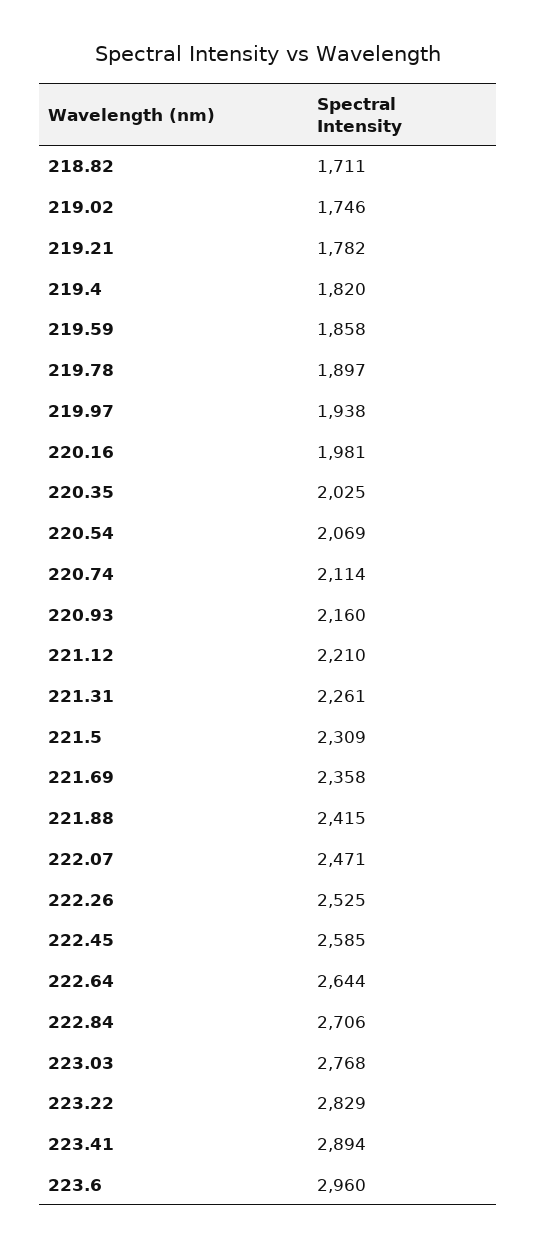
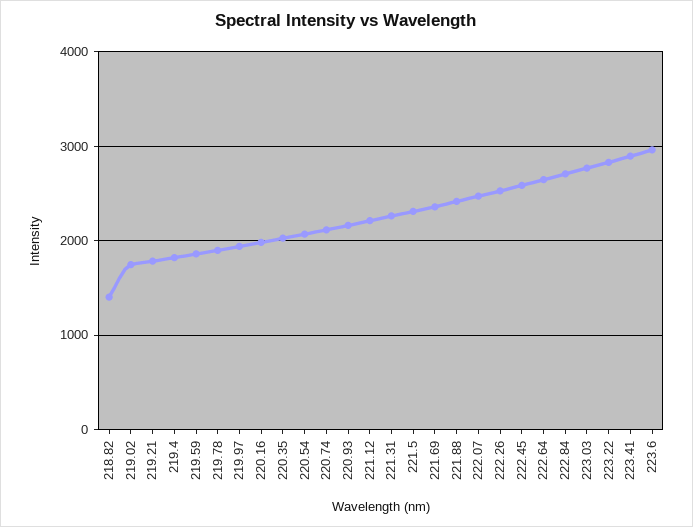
  {
-   "218.82": 1711,
+   "218.82": 1400,
    "219.02": 1746,
    "219.21": 1782,
    "219.4": 1820,
    "219.59": 1858,
    "219.78": 1897,
    "219.97": 1938,
    "220.16": 1981,
    "220.35": 2025,
    "220.54": 2069,
    "220.74": 2114,
    "220.93": 2160,
    "221.12": 2210,
    "221.31": 2261,
    "221.5": 2309,
    "221.69": 2358,
    "221.88": 2415,
    "222.07": 2471,
    "222.26": 2525,
    "222.45": 2585,
    "222.64": 2644,
    "222.84": 2706,
    "223.03": 2768,
    "223.22": 2829,
    "223.41": 2894,
    "223.6": 2960
  }

